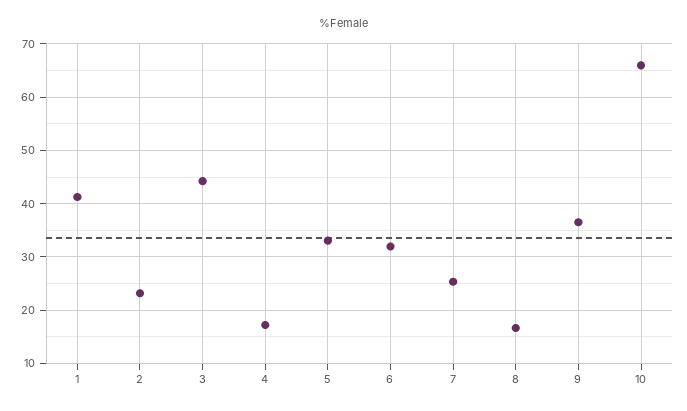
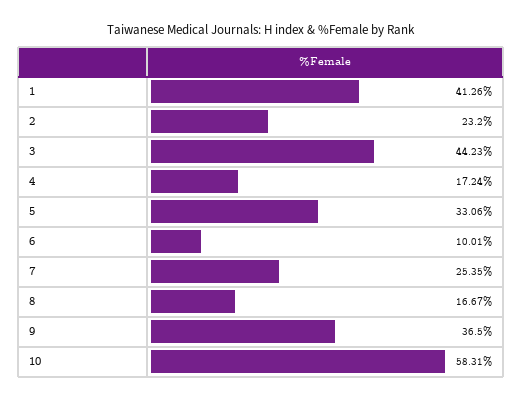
  {
    "1": 41.26,
    "2": 23.2,
    "3": 44.23,
    "4": 17.24,
    "5": 33.06,
-   "6": 32,
+   "6": 10.01,
    "7": 25.35,
    "8": 16.67,
    "9": 36.5,
-   "10": 66
+   "10": 58.31
  }

